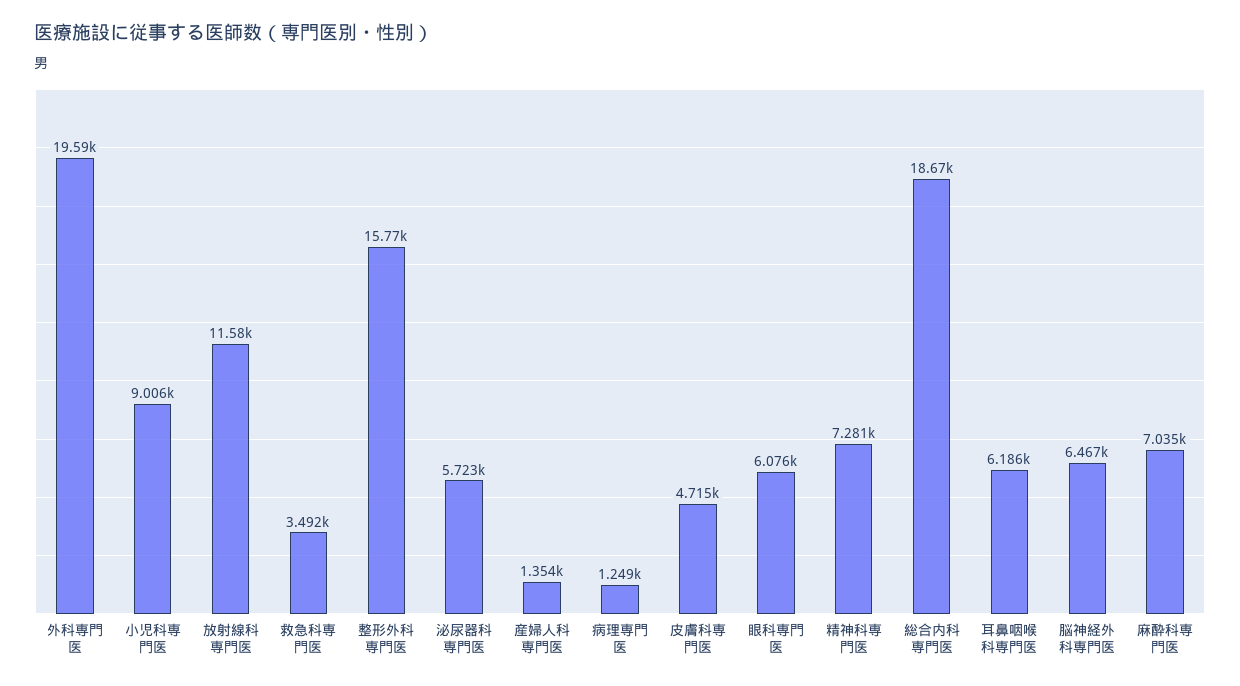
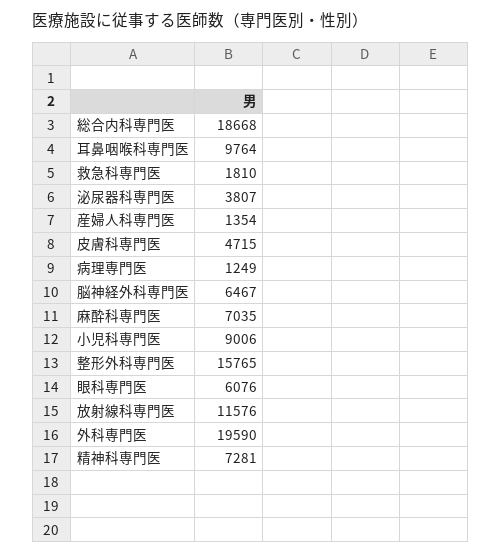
  {
    "外科専門医": 19590,
    "小児科専門医": 9006,
    "放射線科専門医": 11576,
-   "救急科専門医": 3492,
+   "救急科専門医": 1810,
    "整形外科専門医": 15765,
-   "泌尿器科専門医": 5723,
+   "泌尿器科専門医": 3807,
    "産婦人科専門医": 1354,
    "病理専門医": 1249,
    "皮膚科専門医": 4715,
    "眼科専門医": 6076,
    "精神科専門医": 7281,
    "総合内科専門医": 18668,
-   "耳鼻咽喉科専門医": 6186,
+   "耳鼻咽喉科専門医": 9764,
    "脳神経外科専門医": 6467,
    "麻酔科専門医": 7035
  }

